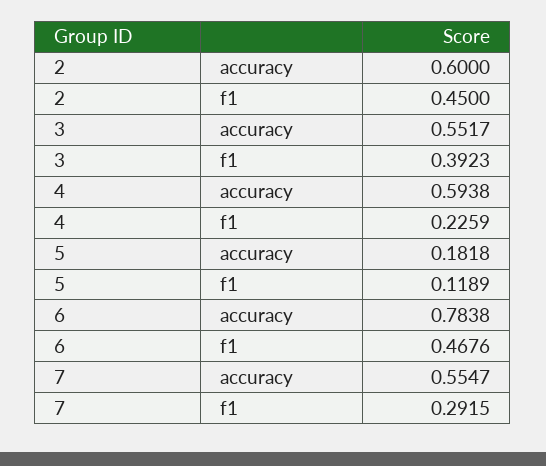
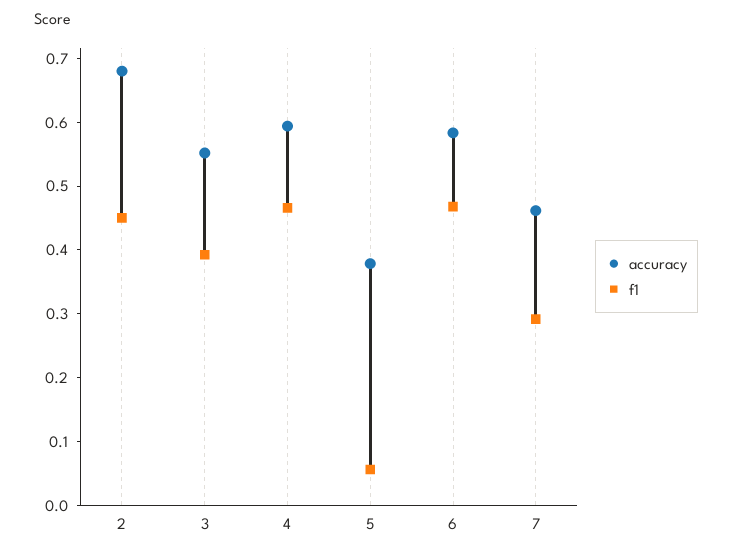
  {
    "accuracy": {
-     "2": 0.6,
+     "2": 0.68,
      "3": 0.5517,
      "4": 0.5938,
-     "5": 0.1818,
+     "5": 0.38,
-     "6": 0.7838,
+     "6": 0.58,
-     "7": 0.5547
+     "7": 0.46
    },
    "f1": {
      "2": 0.45,
      "3": 0.3923,
-     "4": 0.2259,
+     "4": 0.46,
-     "5": 0.1189,
+     "5": 0.06,
      "6": 0.4676,
      "7": 0.2915
    }
  }

